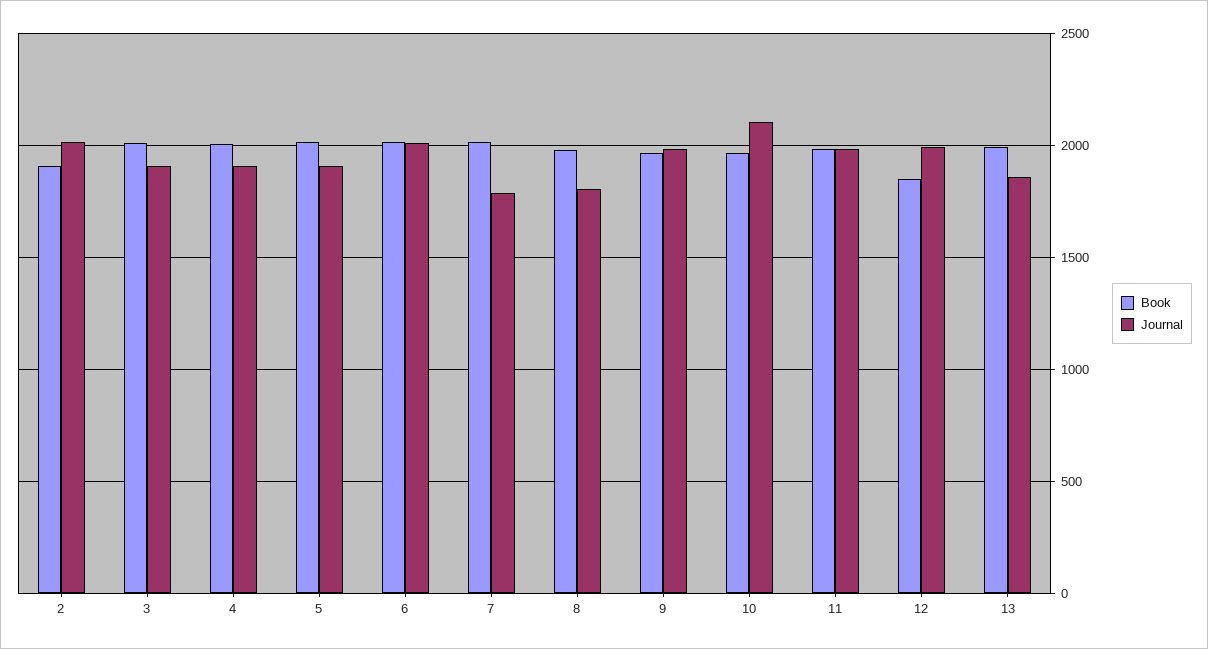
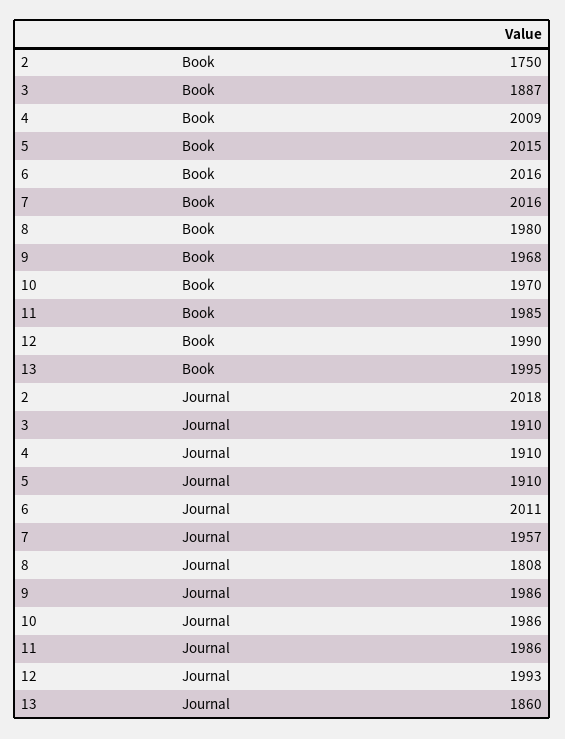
  {
    "Book": {
-     "2": 1900,
+     "2": 1750,
-     "3": 2000,
+     "3": 1887,
      "4": 2009,
      "5": 2015,
      "6": 2016,
      "7": 2016,
      "8": 1980,
      "9": 1968,
      "10": 1970,
      "11": 1985,
-     "12": 1850,
+     "12": 1990,
      "13": 1995
    },
    "Journal": {
      "2": 2018,
      "3": 1910,
      "4": 1910,
      "5": 1910,
      "6": 2011,
-     "7": 1800,
+     "7": 1957,
      "8": 1808,
      "9": 1986,
-     "10": 2100,
+     "10": 1986,
      "11": 1986,
      "12": 1993,
      "13": 1860
    }
  }

